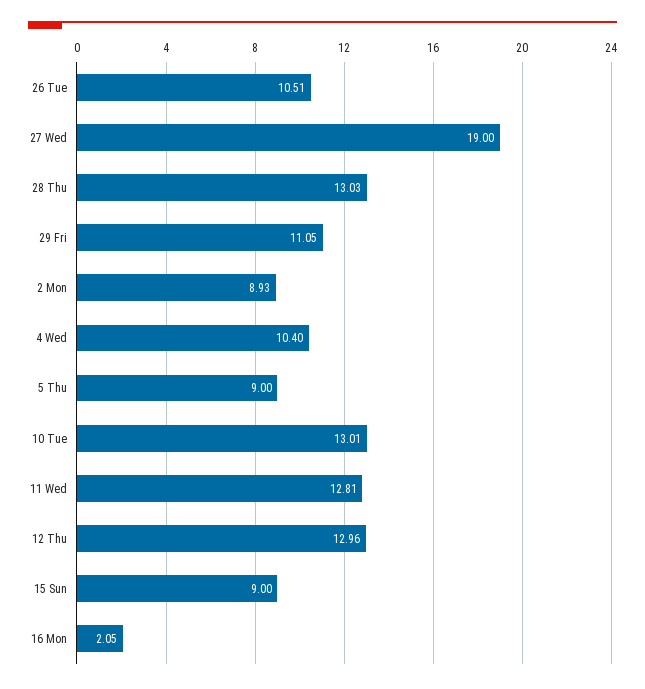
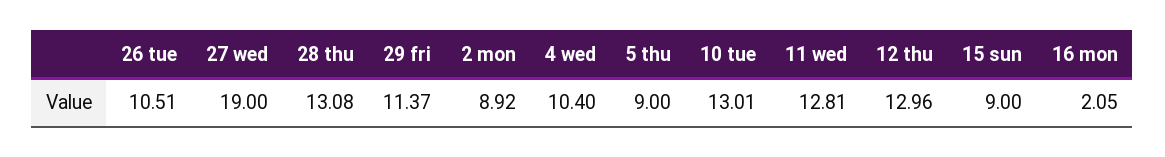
  {
    "26 Tue": 10.51,
    "27 Wed": 19,
-   "28 Thu": 13.03,
+   "28 Thu": 13.08,
-   "29 Fri": 11.05,
+   "29 Fri": 11.37,
-   "2 Mon": 8.93,
+   "2 Mon": 8.92,
    "4 Wed": 10.4,
    "5 Thu": 9,
    "10 Tue": 13.01,
    "11 Wed": 12.81,
    "12 Thu": 12.96,
    "15 Sun": 9,
    "16 Mon": 2.05
  }

